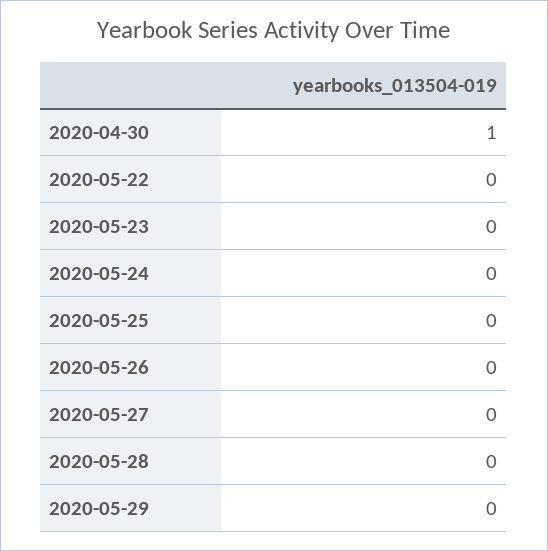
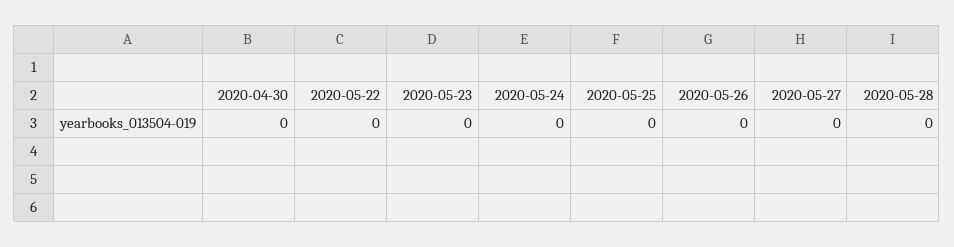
  {
-   "2020-04-30": 1,
+   "2020-04-30": 0,
    "2020-05-22": 0,
    "2020-05-23": 0,
    "2020-05-24": 0,
    "2020-05-25": 0,
    "2020-05-26": 0,
    "2020-05-27": 0,
-   "2020-05-28": 0,
+   "2020-05-28": 0
-   "2020-05-29": 0
  }

